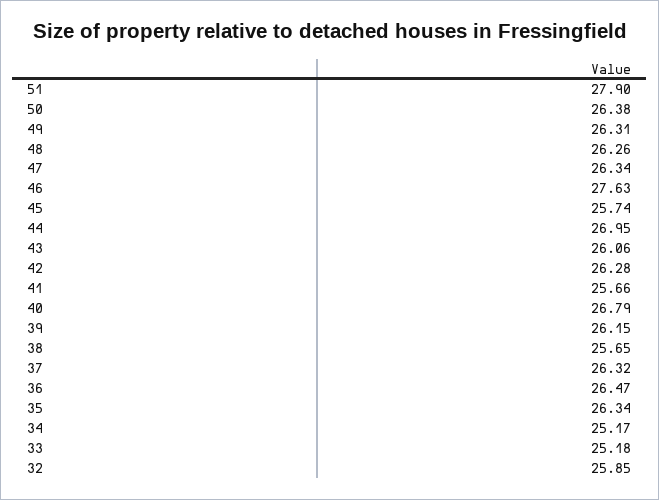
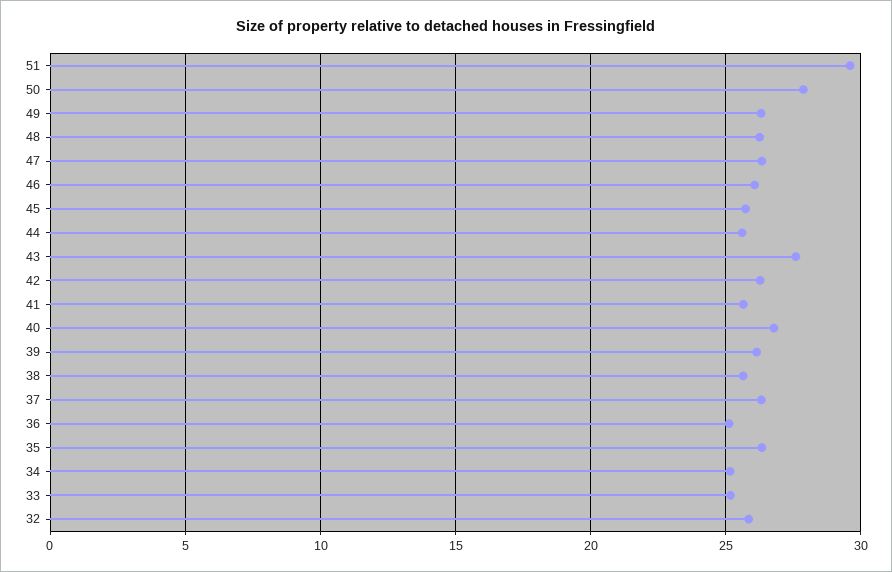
  {
-   "51": 27.9,
+   "51": 29.5,
-   "50": 26.38,
+   "50": 28,
    "49": 26.31,
    "48": 26.26,
    "47": 26.34,
-   "46": 27.63,
+   "46": 26,
    "45": 25.74,
-   "44": 26.95,
+   "44": 25.5,
-   "43": 26.06,
+   "43": 27.5,
    "42": 26.28,
    "41": 25.66,
    "40": 26.79,
    "39": 26.15,
    "38": 25.65,
    "37": 26.32,
-   "36": 26.47,
+   "36": 25,
    "35": 26.34,
    "34": 25.17,
    "33": 25.18,
    "32": 25.85
  }

